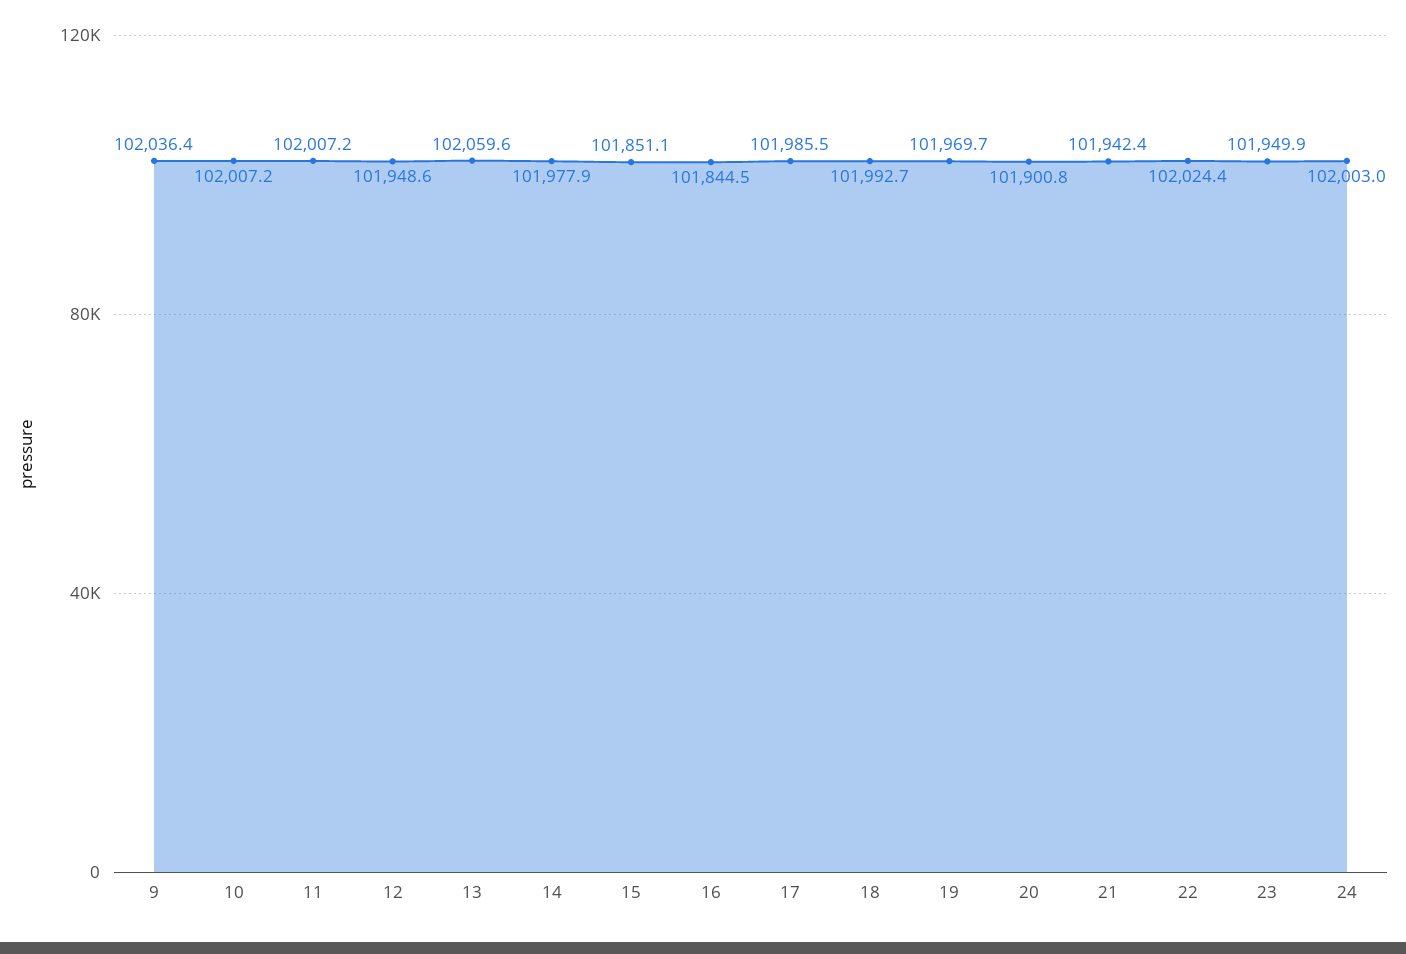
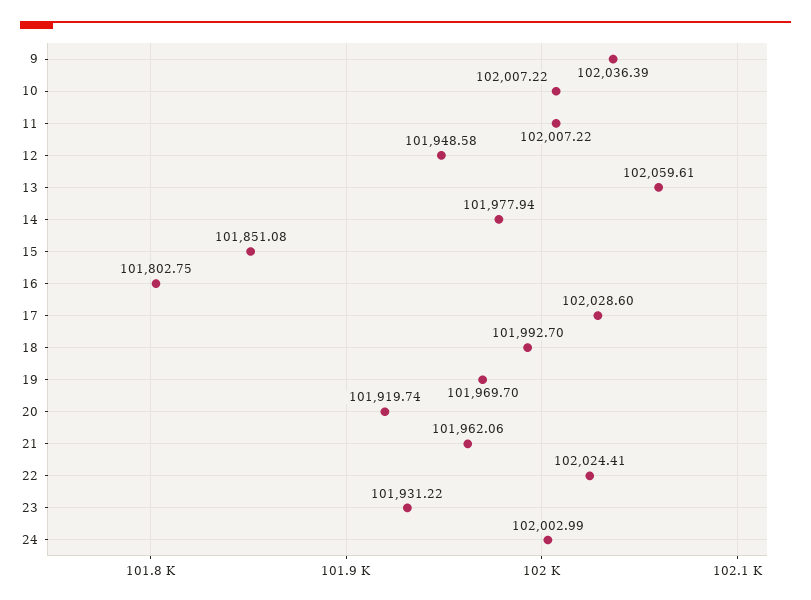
  {
    "9": 102036.39,
    "10": 102007.22,
    "11": 102007.22,
    "12": 101948.58,
    "13": 102059.61,
    "14": 101977.94,
    "15": 101851.08,
-   "16": 101844.5,
+   "16": 101802.75,
-   "17": 101985.5,
+   "17": 102028.6,
    "18": 101992.7,
    "19": 101969.7,
-   "20": 101900.8,
+   "20": 101919.74,
-   "21": 101942.4,
+   "21": 101962.06,
    "22": 102024.41,
-   "23": 101949.9,
+   "23": 101931.22,
    "24": 102002.99
  }

